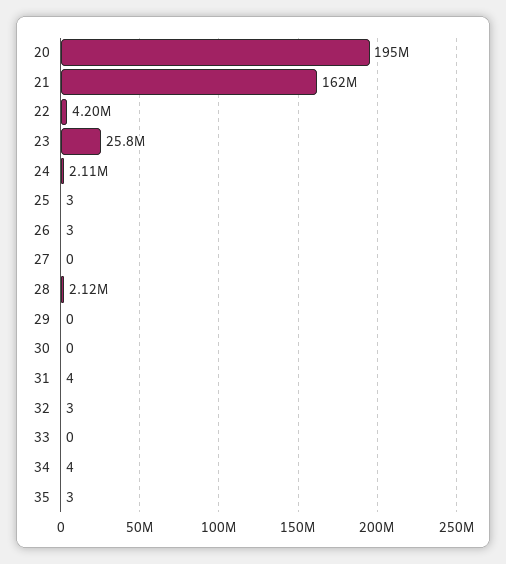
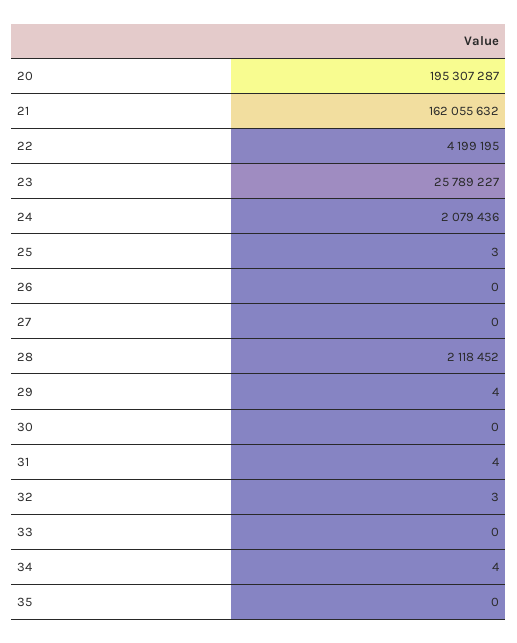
  {
    "20": 195307287,
    "21": 162055632,
    "22": 4199195,
    "23": 25789227,
-   "24": 2110000,
+   "24": 2079436,
    "25": 3,
-   "26": 3,
+   "26": 0,
    "27": 0,
    "28": 2118452,
-   "29": 0,
+   "29": 4,
    "30": 0,
    "31": 4,
    "32": 3,
    "33": 0,
    "34": 4,
-   "35": 3
+   "35": 0
  }

